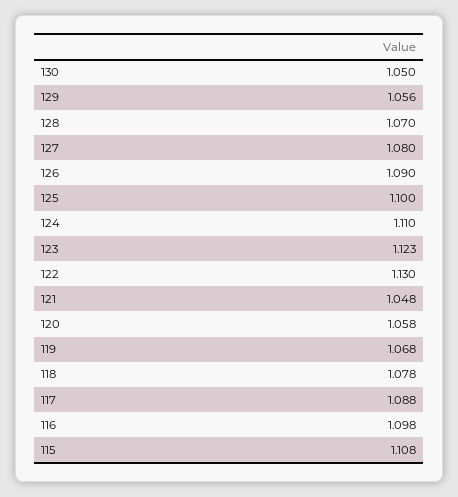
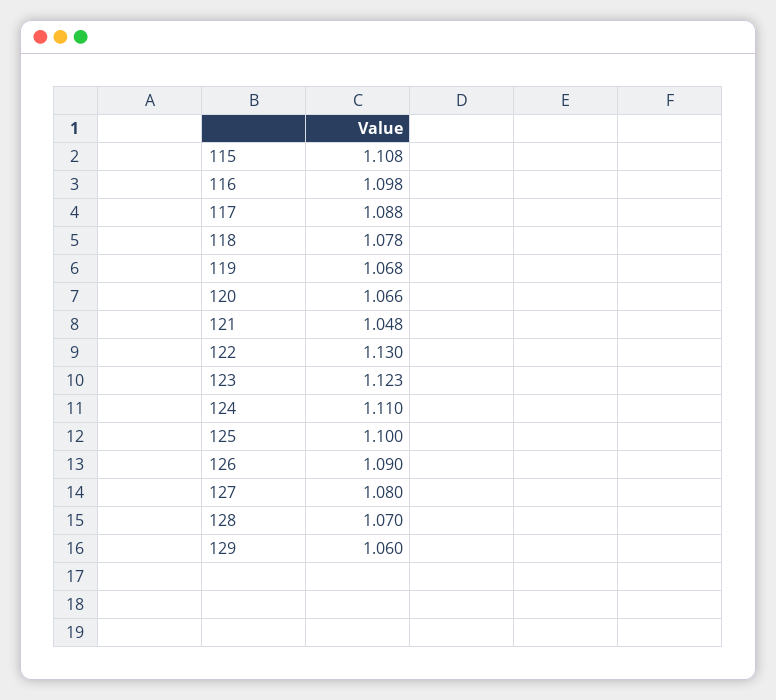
  {
-   "130": 1.05,
-   "129": 1.056,
+   "129": 1.06,
    "128": 1.07,
    "127": 1.08,
    "126": 1.09,
    "125": 1.1,
    "124": 1.11,
    "123": 1.123,
    "122": 1.13,
    "121": 1.048,
-   "120": 1.058,
+   "120": 1.066,
    "119": 1.068,
    "118": 1.078,
    "117": 1.088,
    "116": 1.098,
    "115": 1.108
  }

